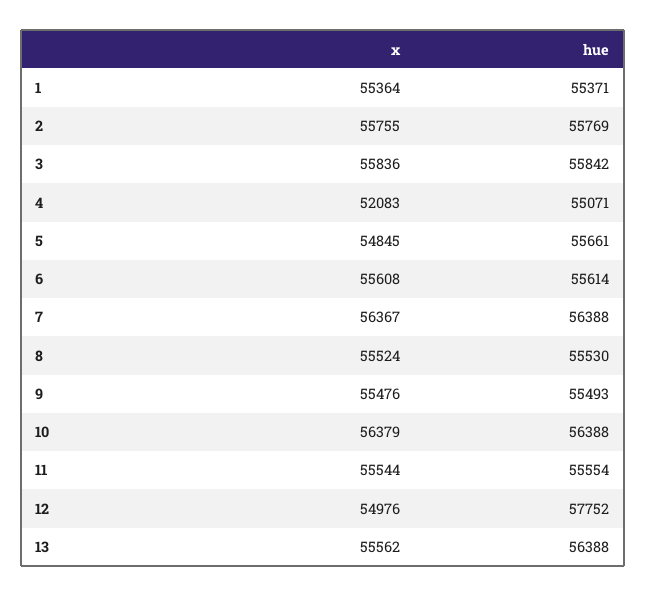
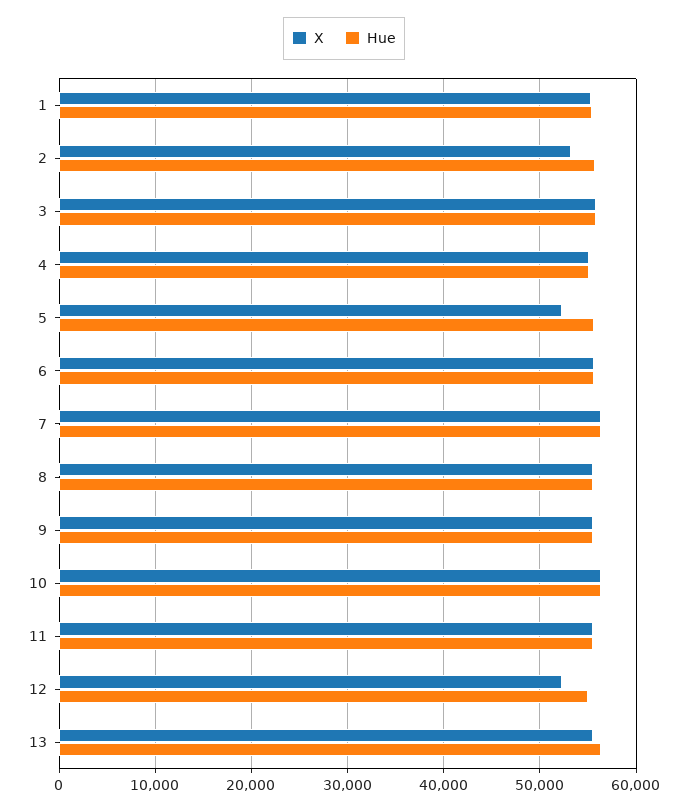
  {
    "x": {
      "1": 55364,
-     "2": 55755,
+     "2": 53000,
      "3": 55836,
-     "4": 52083,
+     "4": 55000,
-     "5": 54845,
+     "5": 52000,
      "6": 55608,
      "7": 56367,
      "8": 55524,
      "9": 55476,
      "10": 56379,
      "11": 55544,
-     "12": 54976,
+     "12": 52000,
      "13": 55562
    },
    "hue": {
      "1": 55371,
      "2": 55769,
      "3": 55842,
      "4": 55071,
      "5": 55661,
      "6": 55614,
      "7": 56388,
      "8": 55530,
      "9": 55493,
      "10": 56388,
      "11": 55554,
-     "12": 57752,
+     "12": 55000,
      "13": 56388
    }
  }

